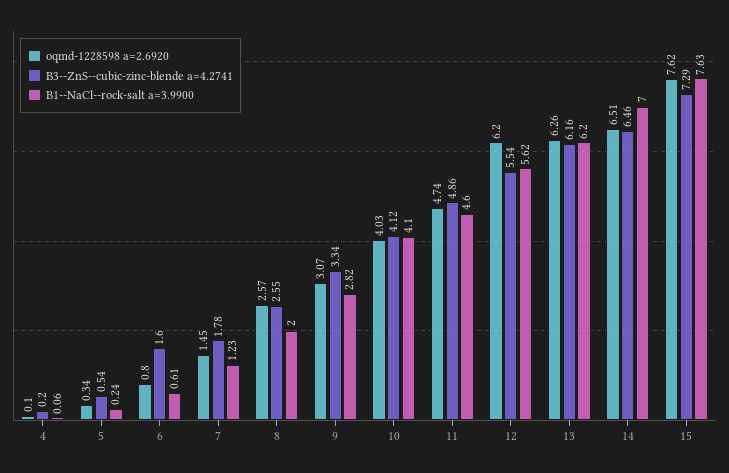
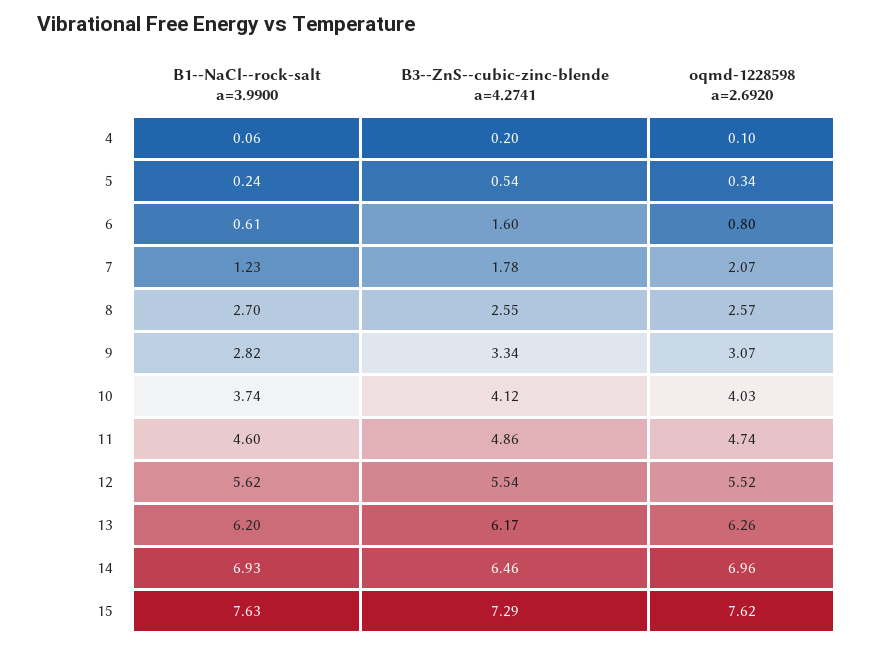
  {
    "oqmd-1228598 a=2.6920": {
      "4": 0.1,
      "5": 0.34,
      "6": 0.8,
-     "7": 1.45,
+     "7": 2.07,
      "8": 2.57,
      "9": 3.07,
      "10": 4.03,
      "11": 4.74,
-     "12": 6.2,
+     "12": 5.52,
      "13": 6.26,
-     "14": 6.51,
+     "14": 6.96,
      "15": 7.62
    },
    "B3--ZnS--cubic-zinc-blende a=4.2741": {
      "4": 0.2,
      "5": 0.54,
      "6": 1.6,
      "7": 1.78,
      "8": 2.55,
      "9": 3.34,
      "10": 4.12,
      "11": 4.86,
      "12": 5.54,
-     "13": 6.16,
+     "13": 6.17,
      "14": 6.46,
      "15": 7.29
    },
    "B1--NaCl--rock-salt a=3.9900": {
      "4": 0.06,
      "5": 0.24,
      "6": 0.61,
      "7": 1.23,
-     "8": 2,
+     "8": 2.7,
      "9": 2.82,
-     "10": 4.1,
+     "10": 3.74,
      "11": 4.6,
      "12": 5.62,
      "13": 6.2,
-     "14": 7,
+     "14": 6.93,
      "15": 7.63
    }
  }

